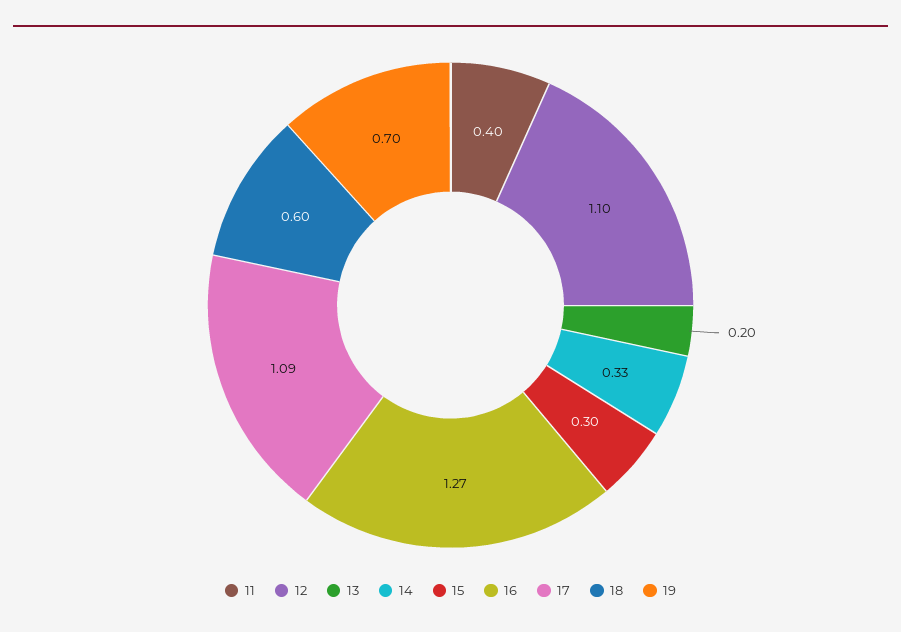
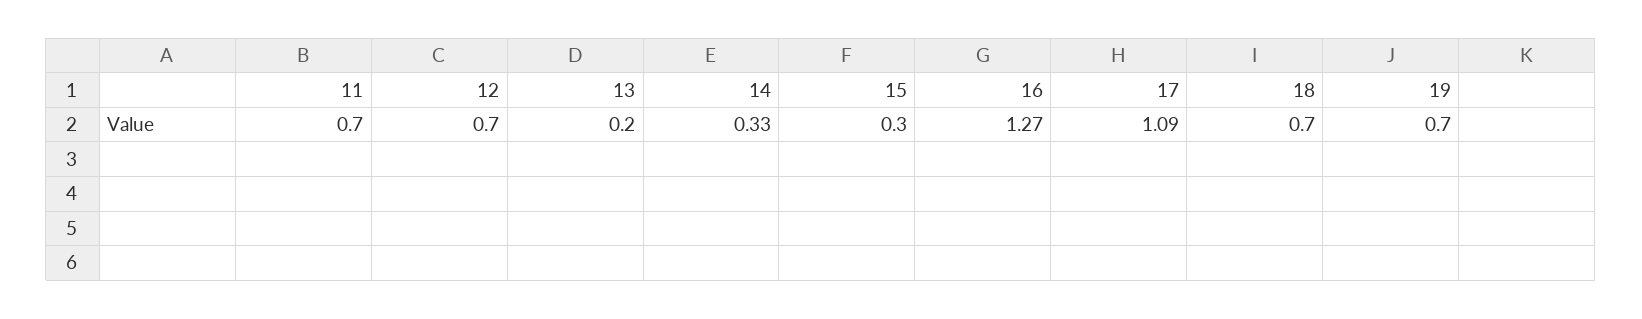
  {
-   "11": 0.4,
+   "11": 0.7,
-   "12": 1.1,
+   "12": 0.7,
    "13": 0.2,
    "14": 0.33,
    "15": 0.3,
    "16": 1.27,
    "17": 1.09,
-   "18": 0.6,
+   "18": 0.7,
    "19": 0.7
  }

